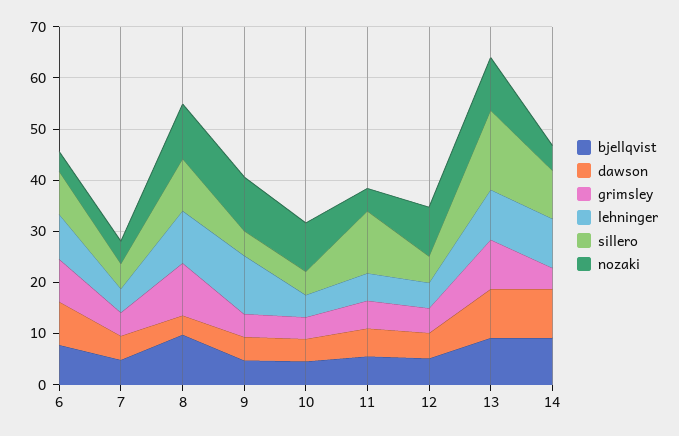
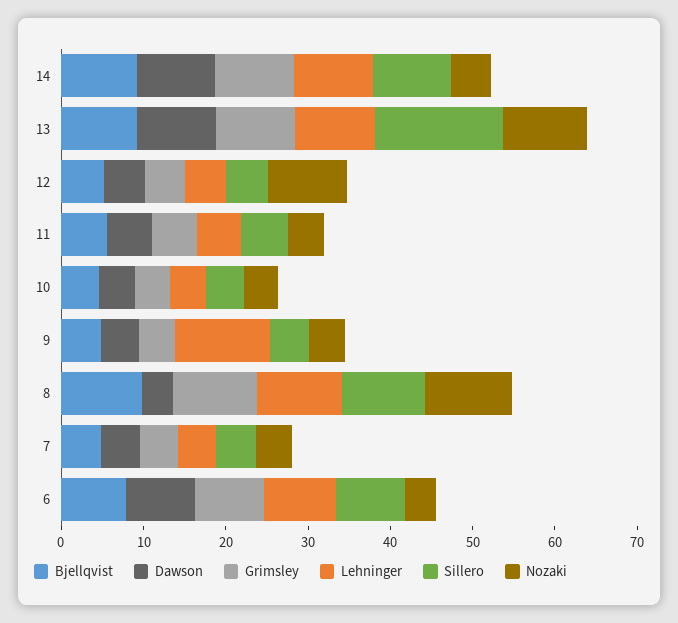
  {
    "bjellqvist": {
      "6": 8,
      "7": 4,
      "8": 10,
      "9": 4,
      "10": 4,
      "11": 6,
      "12": 6,
      "13": 10,
      "14": 10
    },
    "dawson": {
      "6": 8,
      "7": 4,
      "8": 4,
      "9": 4,
      "10": 4,
      "11": 6,
      "12": 6,
      "13": 10,
      "14": 10
    },
    "grimsley": {
      "6": 8,
      "7": 4,
      "8": 10,
      "9": 4,
      "10": 4,
      "11": 6,
      "12": 4,
      "13": 10,
-     "14": 4
+     "14": 10
    },
    "lehninger": {
      "6": 8,
      "7": 4,
      "8": 10,
      "9": 12,
      "10": 4,
      "11": 6,
      "12": 4,
      "13": 10,
      "14": 10
    },
    "sillero": {
      "6": 8,
      "7": 4,
      "8": 10,
      "9": 4,
      "10": 4,
-     "11": 12,
+     "11": 6,
      "12": 6,
      "13": 16,
      "14": 10
    },
    "nozaki": {
      "6": 4,
      "7": 4,
      "8": 10,
-     "9": 10,
+     "9": 4,
-     "10": 10,
+     "10": 4,
      "11": 4,
      "12": 10,
      "13": 10,
      "14": 4
    }
  }

